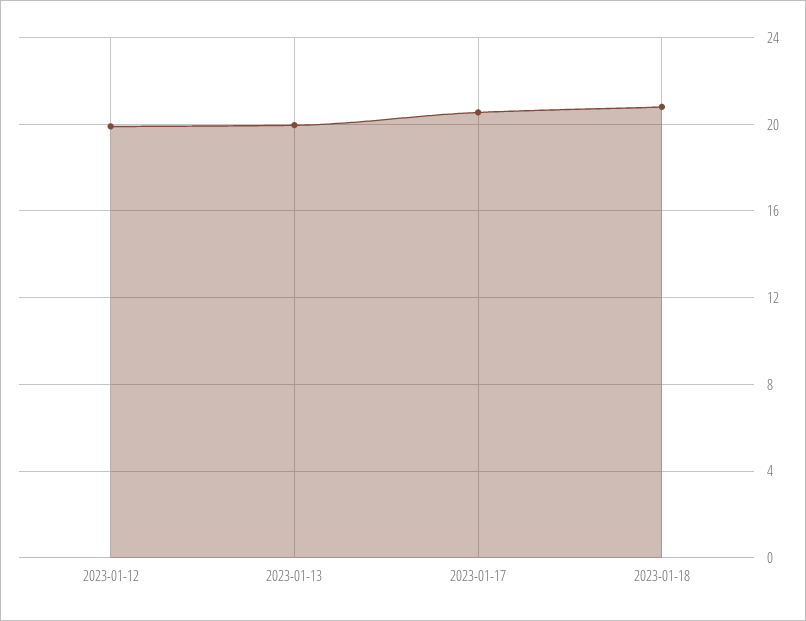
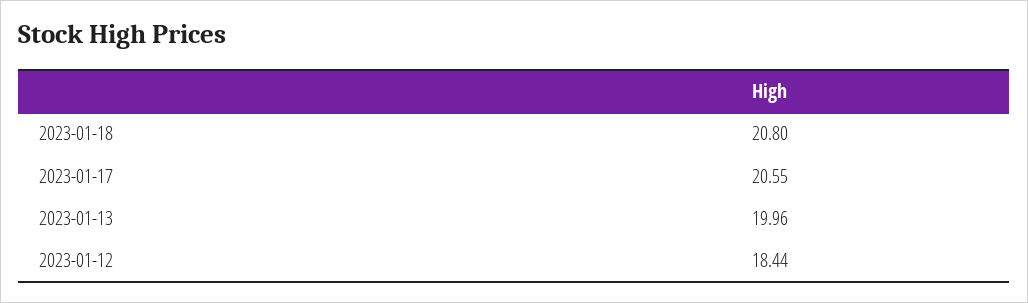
  {
-   "2023-01-12": 20,
+   "2023-01-12": 18.44,
    "2023-01-13": 19.96,
    "2023-01-17": 20.55,
    "2023-01-18": 20.8
  }

